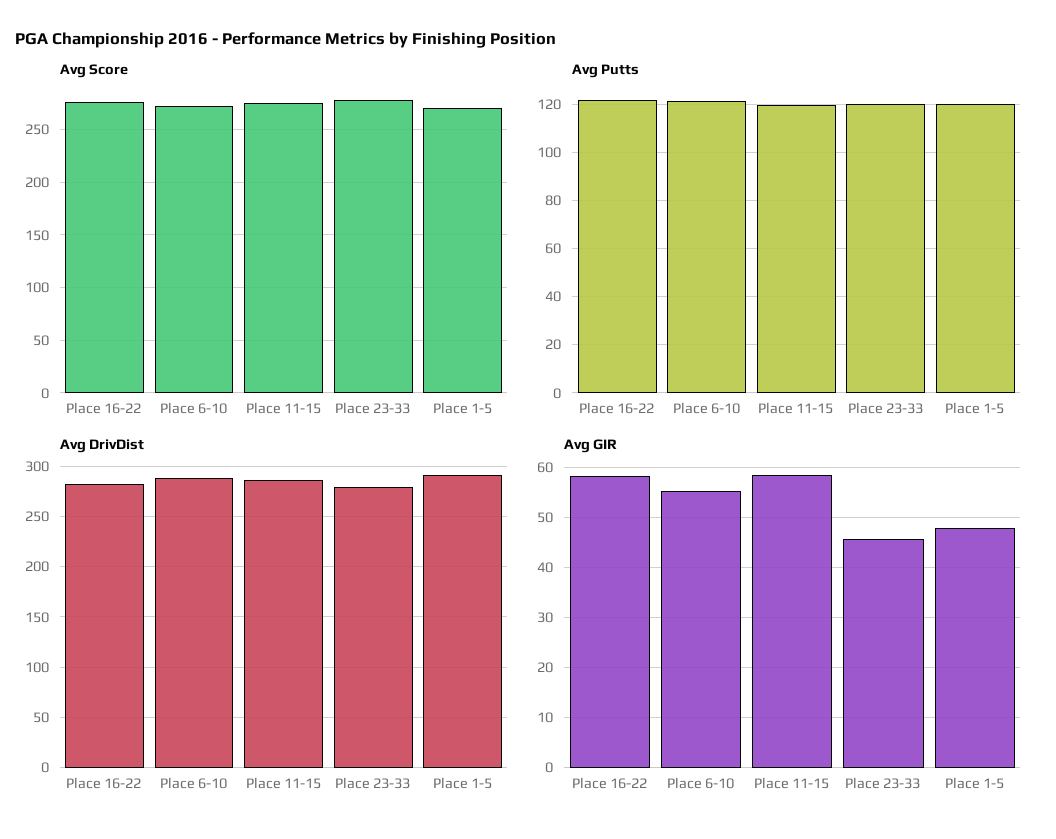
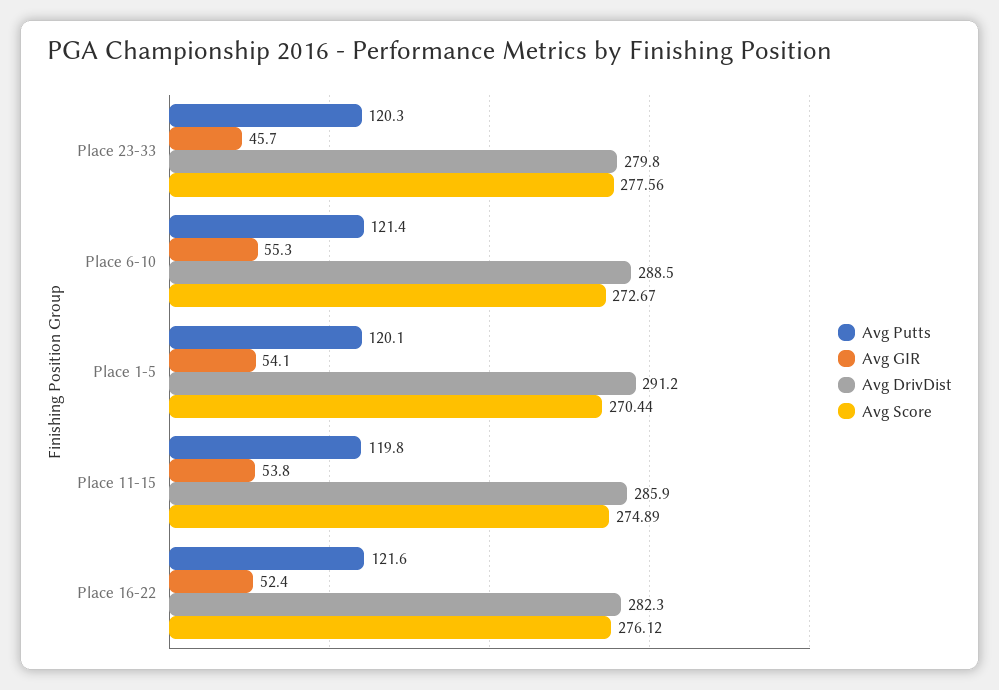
  {
    "Avg Score": {
      "Place 16-22": 276.12,
      "Place 6-10": 272.67,
      "Place 11-15": 274.89,
      "Place 23-33": 277.56,
      "Place 1-5": 270.44
    },
    "Avg Putts": {
      "Place 16-22": 121.6,
      "Place 6-10": 121.4,
      "Place 11-15": 119.8,
      "Place 23-33": 120.3,
      "Place 1-5": 120.1
    },
    "Avg DrivDist": {
      "Place 16-22": 282.3,
      "Place 6-10": 288.5,
      "Place 11-15": 285.9,
      "Place 23-33": 279.8,
      "Place 1-5": 291.2
    },
    "Avg GIR": {
-     "Place 16-22": 58,
+     "Place 16-22": 52.4,
      "Place 6-10": 55.3,
-     "Place 11-15": 58,
+     "Place 11-15": 53.8,
      "Place 23-33": 45.7,
-     "Place 1-5": 48
+     "Place 1-5": 54.1
    }
  }

